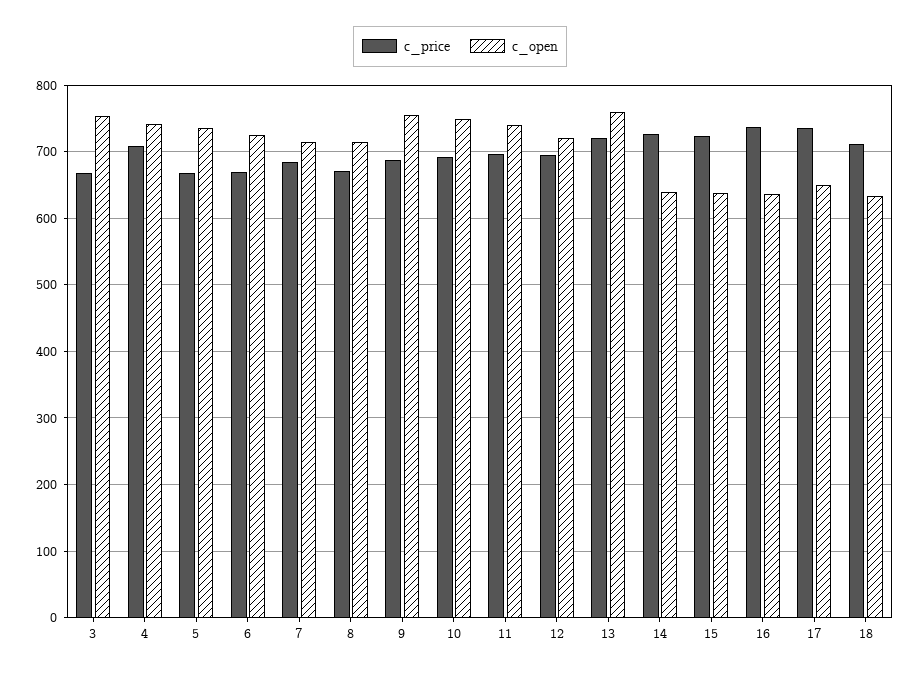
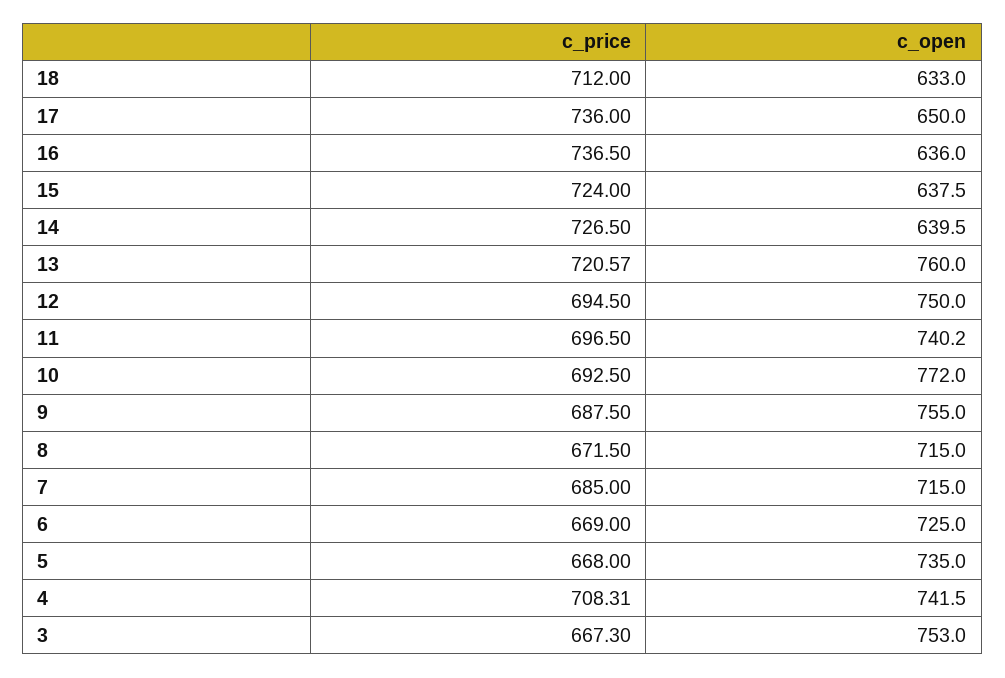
  {
    "c_price": {
      "3": 667.3,
      "4": 708.31,
      "5": 668,
      "6": 669,
      "7": 685,
      "8": 671.5,
      "9": 687.5,
      "10": 692.5,
      "11": 696.5,
      "12": 694.5,
      "13": 720.57,
      "14": 726.5,
      "15": 724,
      "16": 736.5,
      "17": 736,
      "18": 712
    },
    "c_open": {
      "3": 753,
      "4": 741.5,
      "5": 735,
      "6": 725,
      "7": 715,
      "8": 715,
      "9": 755,
-     "10": 750,
+     "10": 772,
      "11": 740.2,
-     "12": 720,
+     "12": 750,
      "13": 760,
      "14": 639.5,
      "15": 637.5,
      "16": 636,
      "17": 650,
      "18": 633
    }
  }

